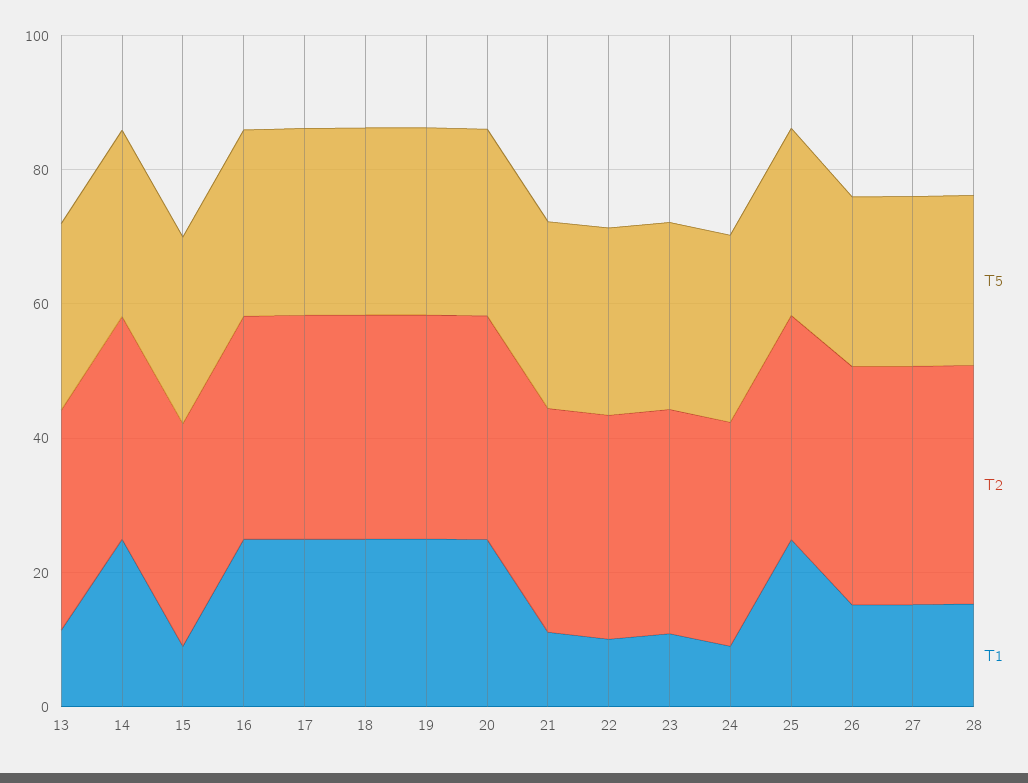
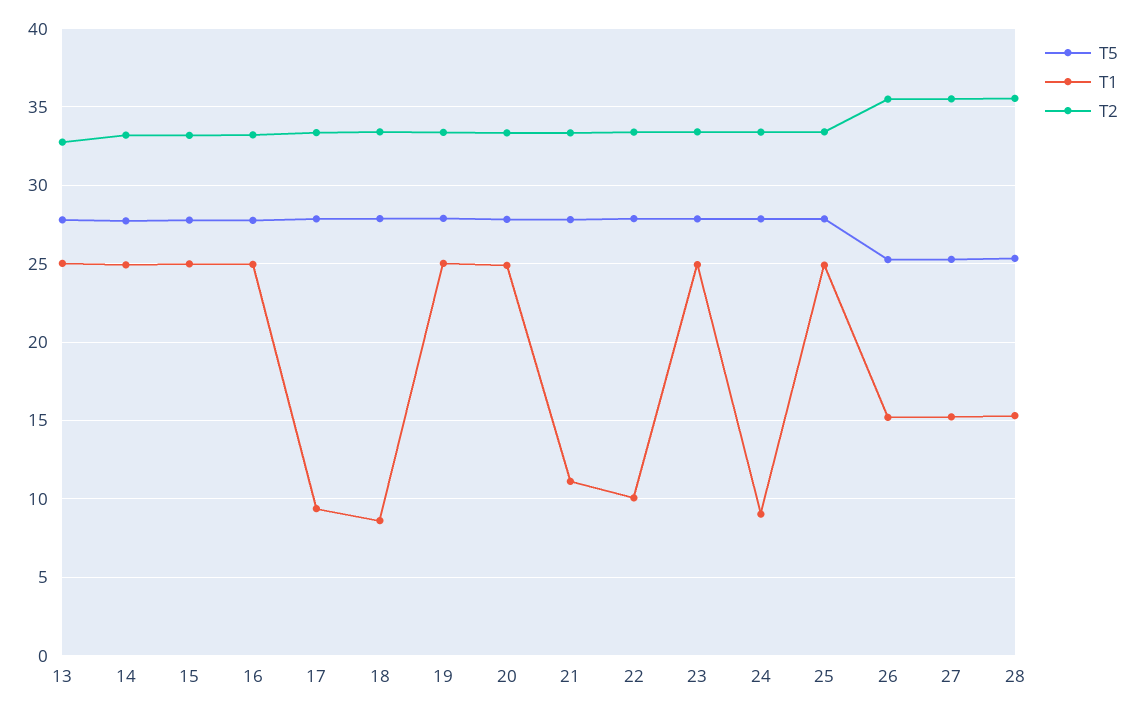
  {
    "T5": {
      "13": 28,
      "14": 27.5,
      "15": 28,
      "16": 28,
      "17": 28,
      "18": 28,
      "19": 28,
      "20": 28,
      "21": 28,
      "22": 28,
      "23": 28,
      "24": 28,
      "25": 28,
      "26": 25.5,
      "27": 25.5,
      "28": 25.5
    },
    "T2": {
      "13": 33,
      "14": 33,
      "15": 33,
      "16": 33,
      "17": 33.5,
      "18": 33.5,
      "19": 33.5,
      "20": 33.5,
      "21": 33.5,
      "22": 33.5,
      "23": 33.5,
      "24": 33.5,
      "25": 33.5,
      "26": 35.5,
      "27": 35.5,
      "28": 35.5
    },
    "T1": {
-     "13": 10,
+     "13": 25,
      "14": 25,
-     "15": 10,
+     "15": 25,
      "16": 25,
-     "17": 25,
+     "17": 9.5,
-     "18": 25,
+     "18": 8.5,
      "19": 25,
      "20": 25,
      "21": 11,
      "22": 10,
-     "23": 10,
+     "23": 25,
      "24": 9,
      "25": 25,
      "26": 15,
      "27": 15,
      "28": 15.5
    }
  }

